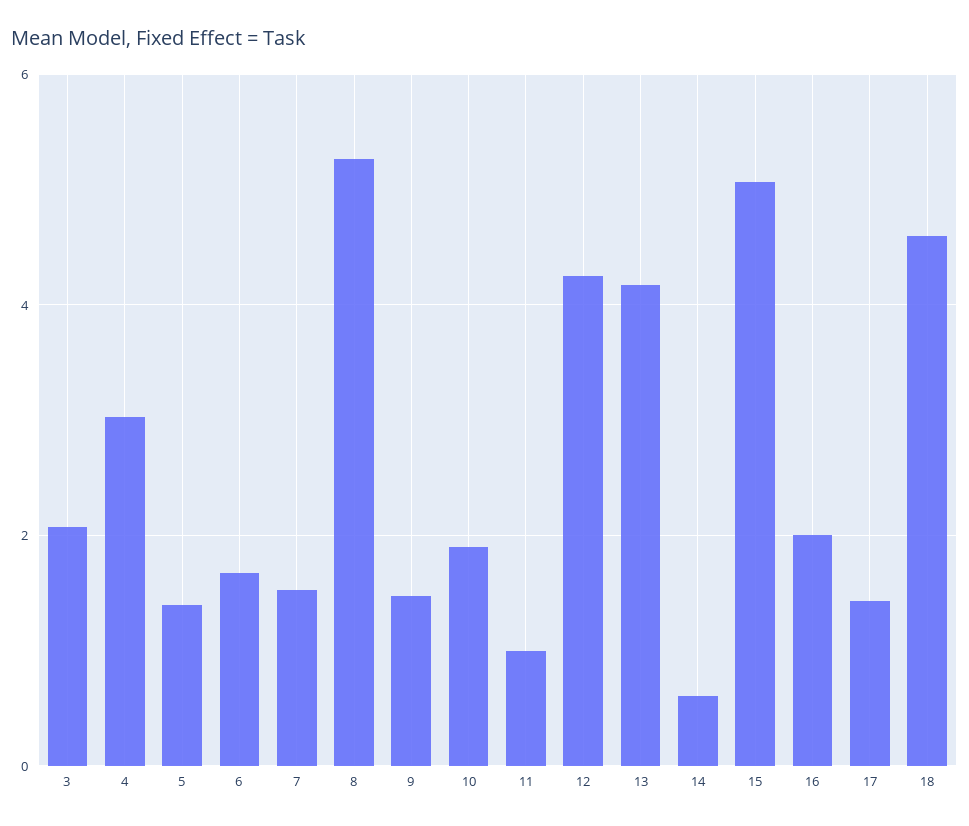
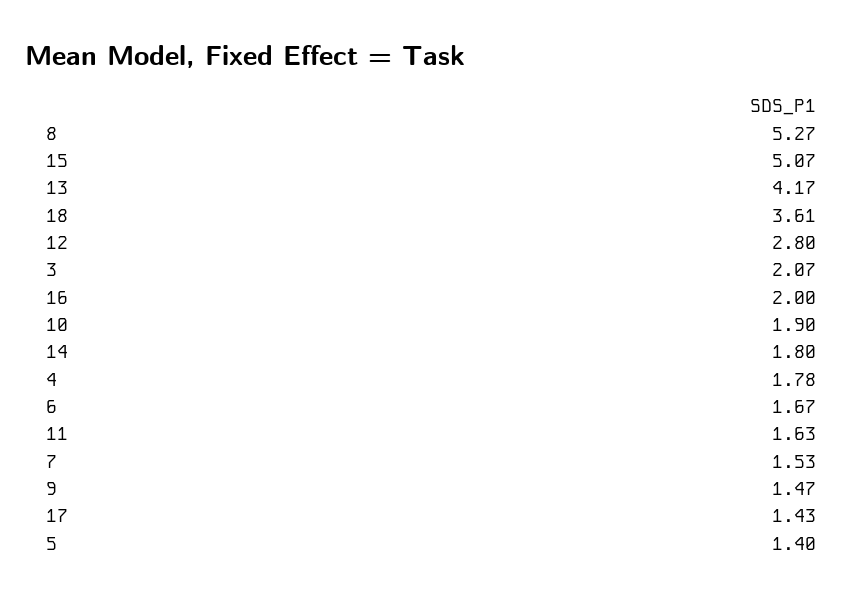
  {
    "3": 2.07,
-   "4": 3,
+   "4": 1.78,
    "5": 1.4,
    "6": 1.67,
    "7": 1.53,
    "8": 5.27,
    "9": 1.47,
    "10": 1.9,
-   "11": 1,
+   "11": 1.63,
-   "12": 4.2,
+   "12": 2.8,
    "13": 4.17,
-   "14": 0.6,
+   "14": 1.8,
    "15": 5.07,
    "16": 2,
    "17": 1.43,
-   "18": 4.6
+   "18": 3.61
  }

